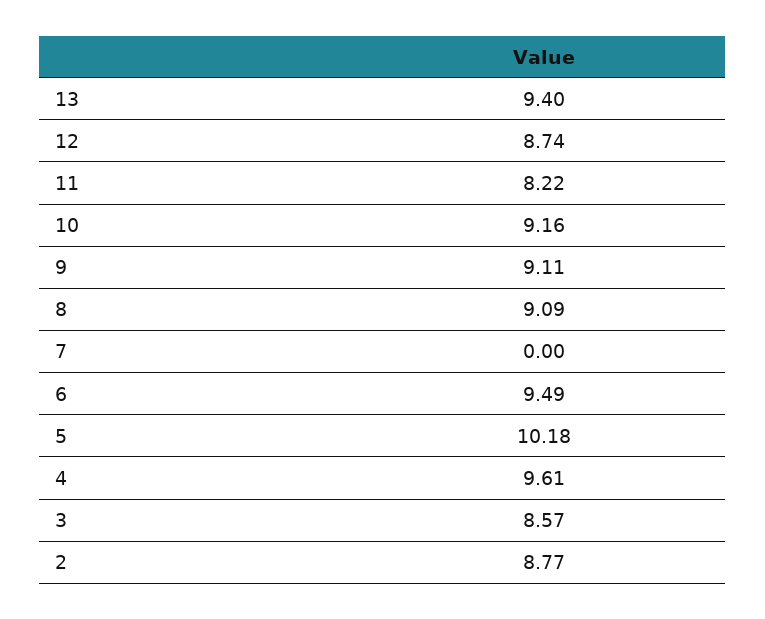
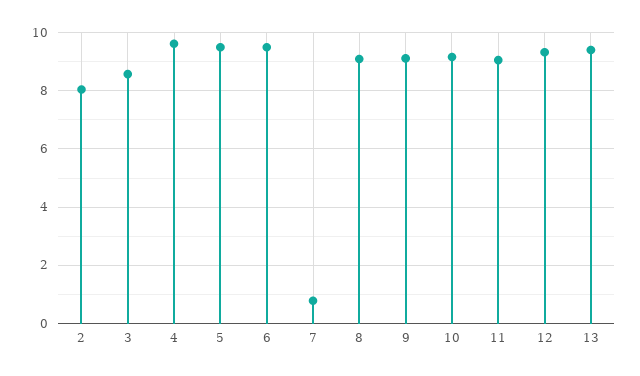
  {
    "13": 9.4,
-   "12": 8.74,
+   "12": 9.25,
-   "11": 8.22,
+   "11": 9,
    "10": 9.16,
    "9": 9.11,
    "8": 9.09,
-   "7": 0,
+   "7": 0.75,
    "6": 9.49,
-   "5": 10.18,
+   "5": 9.5,
    "4": 9.61,
    "3": 8.57,
-   "2": 8.77
+   "2": 8
  }

